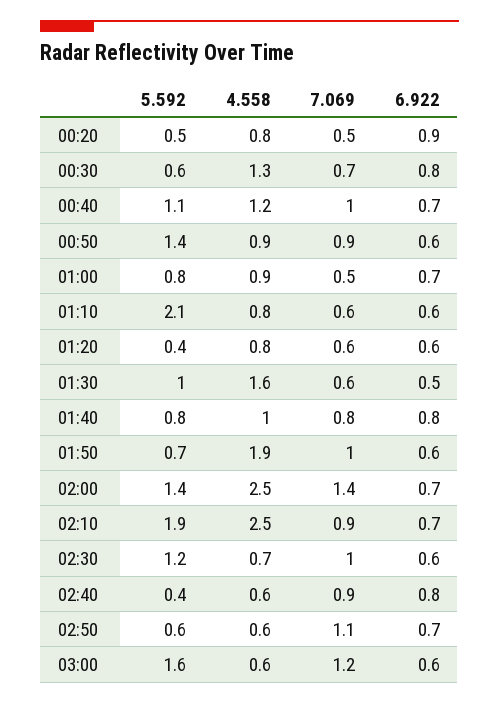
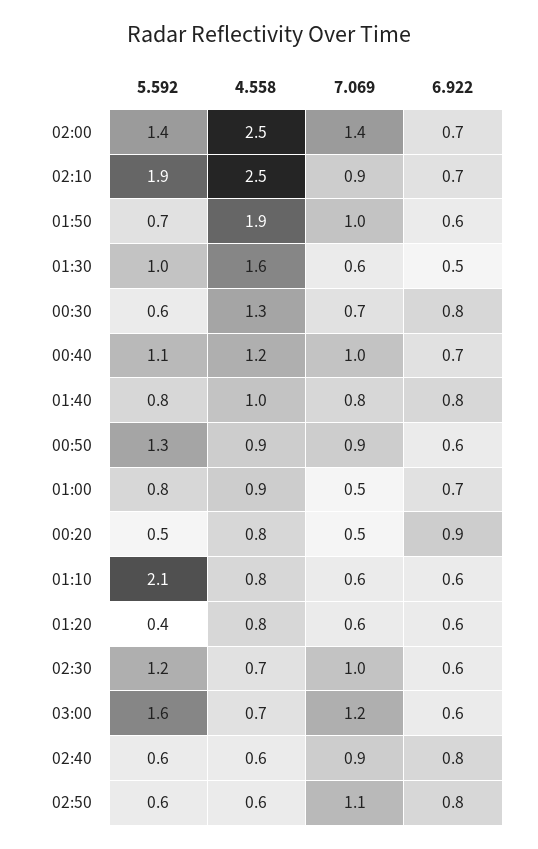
  {
    "5.592": {
      "00:20": 0.5,
      "00:30": 0.6,
      "00:40": 1.1,
-     "00:50": 1.4,
+     "00:50": 1.3,
      "01:00": 0.8,
      "01:10": 2.1,
      "01:20": 0.4,
      "01:30": 1,
      "01:40": 0.8,
      "01:50": 0.7,
      "02:00": 1.4,
      "02:10": 1.9,
      "02:30": 1.2,
-     "02:40": 0.4,
+     "02:40": 0.6,
      "02:50": 0.6,
      "03:00": 1.6
    },
    "4.558": {
      "00:20": 0.8,
      "00:30": 1.3,
      "00:40": 1.2,
      "00:50": 0.9,
      "01:00": 0.9,
      "01:10": 0.8,
      "01:20": 0.8,
      "01:30": 1.6,
      "01:40": 1,
      "01:50": 1.9,
      "02:00": 2.5,
      "02:10": 2.5,
      "02:30": 0.7,
      "02:40": 0.6,
      "02:50": 0.6,
-     "03:00": 0.6
+     "03:00": 0.7
    },
    "7.069": {
      "00:20": 0.5,
      "00:30": 0.7,
      "00:40": 1,
      "00:50": 0.9,
      "01:00": 0.5,
      "01:10": 0.6,
      "01:20": 0.6,
      "01:30": 0.6,
      "01:40": 0.8,
      "01:50": 1,
      "02:00": 1.4,
      "02:10": 0.9,
      "02:30": 1,
      "02:40": 0.9,
      "02:50": 1.1,
      "03:00": 1.2
    },
    "6.922": {
      "00:20": 0.9,
      "00:30": 0.8,
      "00:40": 0.7,
      "00:50": 0.6,
      "01:00": 0.7,
      "01:10": 0.6,
      "01:20": 0.6,
      "01:30": 0.5,
      "01:40": 0.8,
      "01:50": 0.6,
      "02:00": 0.7,
      "02:10": 0.7,
      "02:30": 0.6,
      "02:40": 0.8,
-     "02:50": 0.7,
+     "02:50": 0.8,
      "03:00": 0.6
    }
  }

